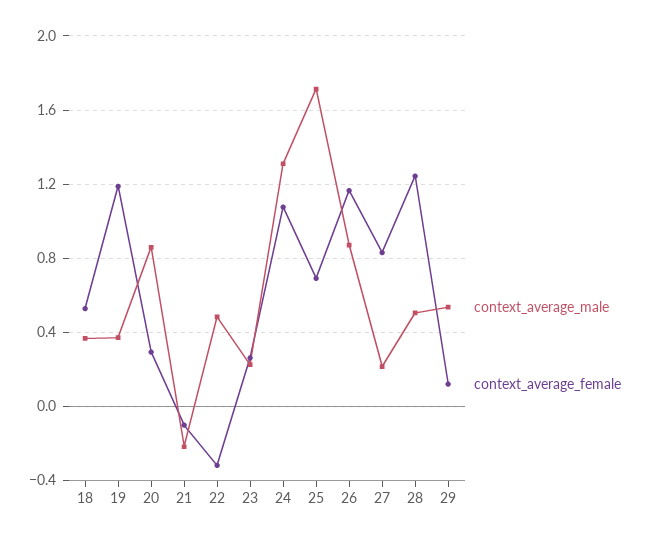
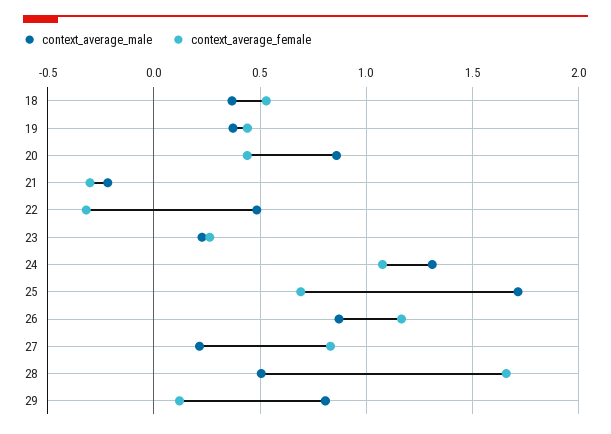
  {
    "context_average_male": {
      "18": 0.35,
      "19": 0.35,
      "20": 0.85,
      "21": -0.2,
      "22": 0.5,
      "23": 0.25,
      "24": 1.3,
      "25": 1.7,
      "26": 0.85,
      "27": 0.2,
      "28": 0.5,
-     "29": 0.55
+     "29": 0.8
    },
    "context_average_female": {
      "18": 0.55,
-     "19": 1.2,
+     "19": 0.45,
-     "20": 0.3,
+     "20": 0.45,
-     "21": -0.1,
+     "21": -0.3,
      "22": -0.3,
      "23": 0.25,
      "24": 1.1,
      "25": 0.7,
      "26": 1.15,
      "27": 0.85,
-     "28": 1.25,
+     "28": 1.65,
      "29": 0.1
    }
  }

